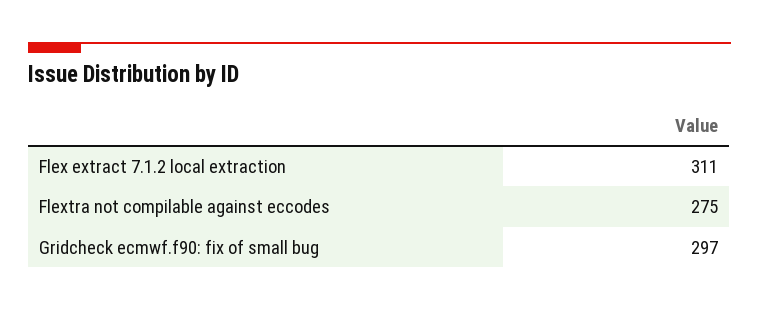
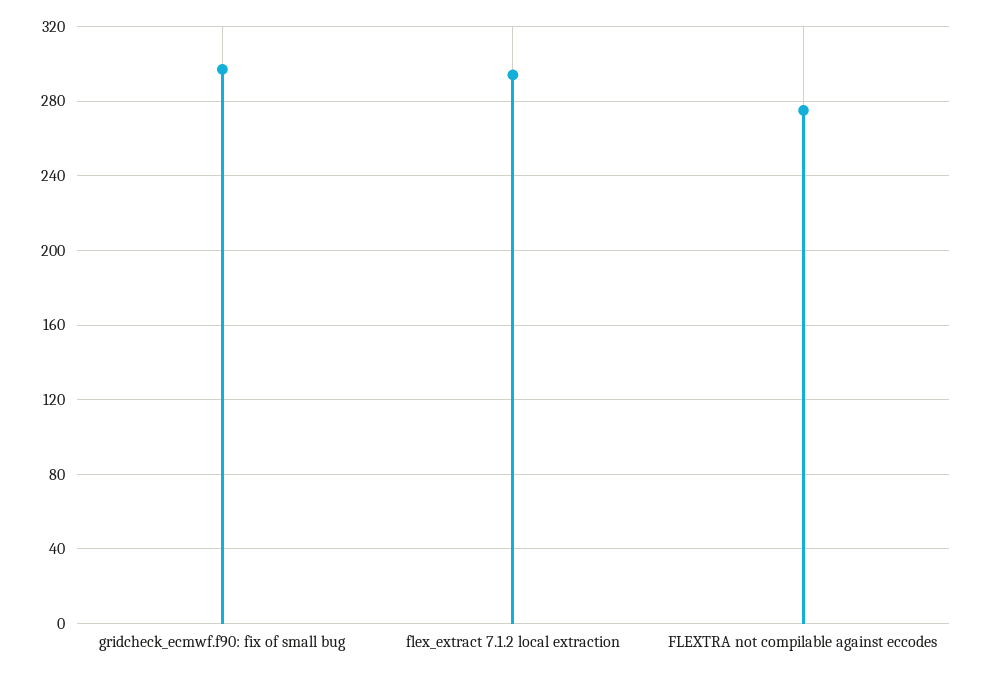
  {
-   "Flex extract 7.1.2 local extraction": 311,
+   "Flex extract 7.1.2 local extraction": 295,
    "Flextra not compilable against eccodes": 275,
    "Gridcheck ecmwf.f90: fix of small bug": 297
  }

